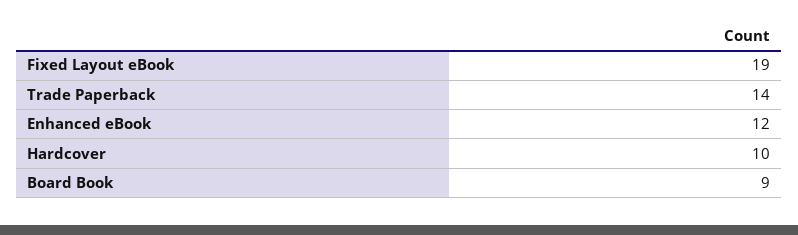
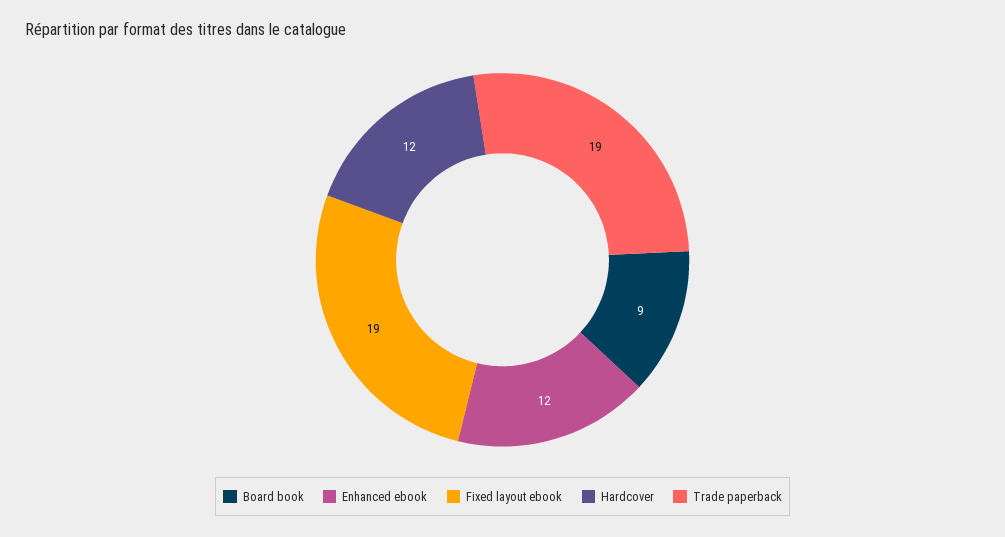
  {
    "Fixed Layout eBook": 19,
-   "Trade Paperback": 14,
+   "Trade Paperback": 19,
    "Enhanced eBook": 12,
-   "Hardcover": 10,
+   "Hardcover": 12,
    "Board Book": 9
  }

